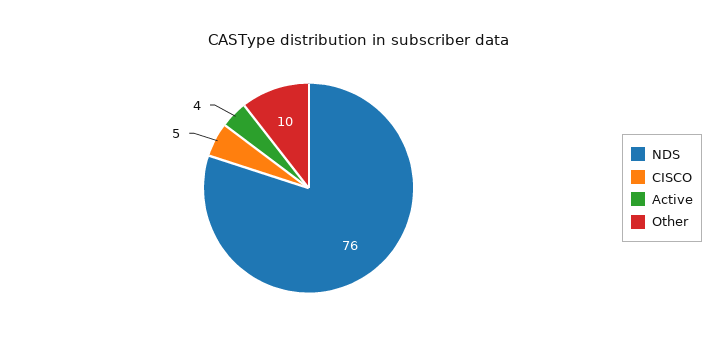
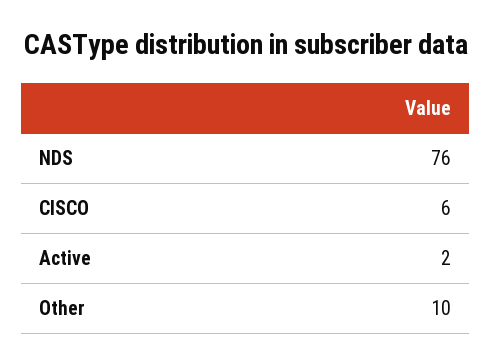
  {
    "NDS": 76,
-   "CISCO": 5,
+   "CISCO": 6,
-   "Active": 4,
+   "Active": 2,
    "Other": 10
  }

